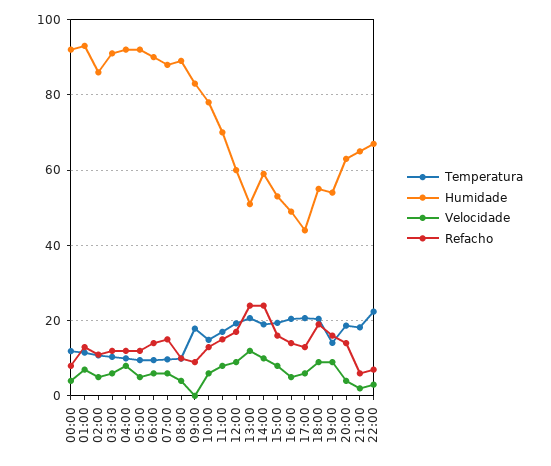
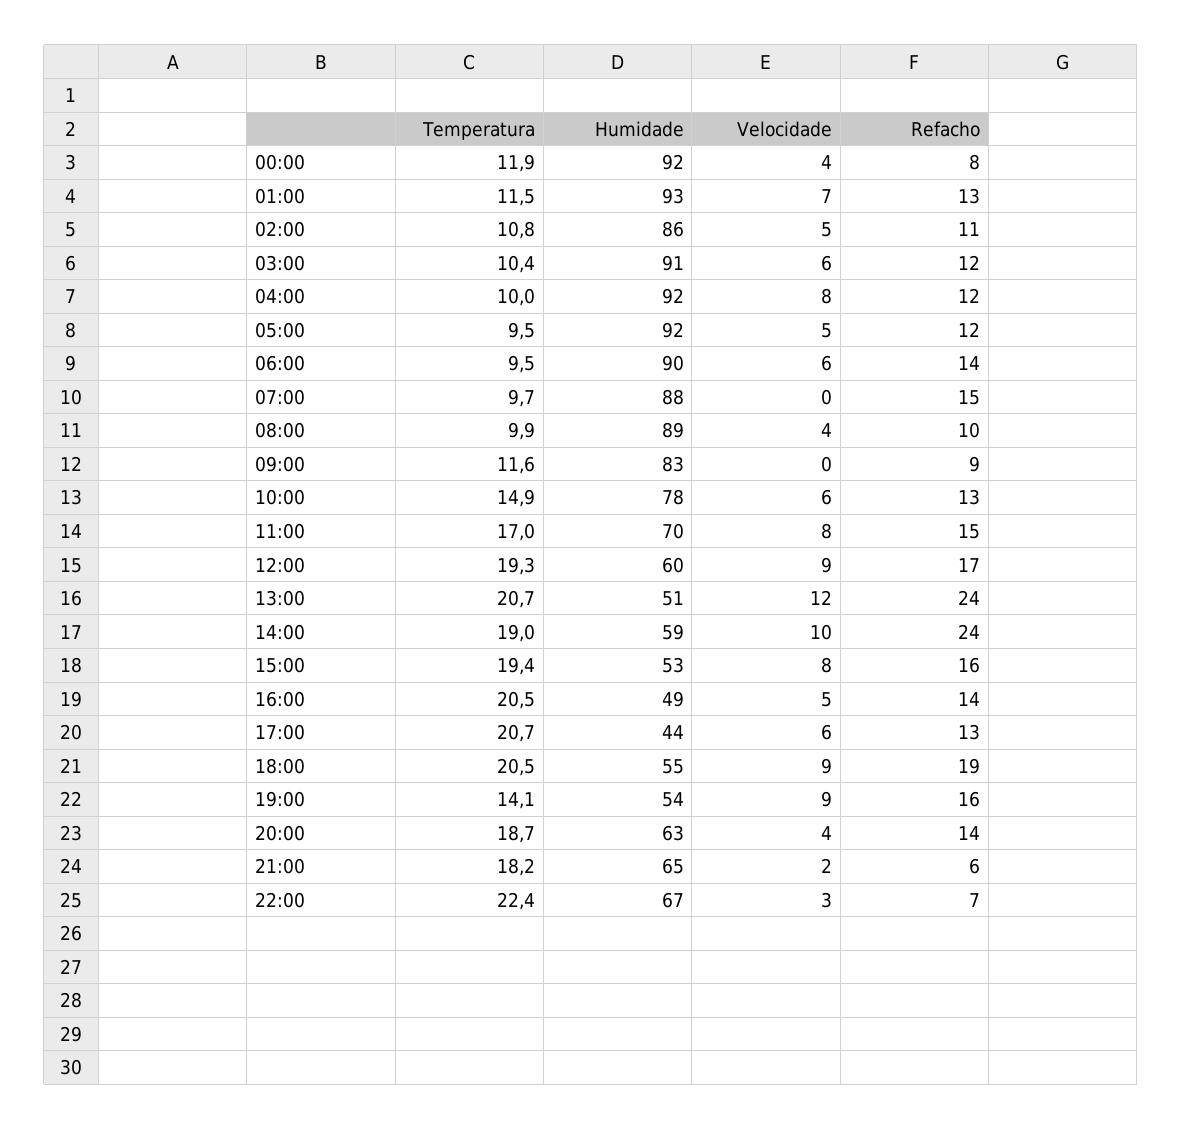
  {
    "Temperatura": {
      "00:00": 11.9,
      "01:00": 11.5,
      "02:00": 10.8,
      "03:00": 10.4,
      "04:00": 10,
      "05:00": 9.5,
      "06:00": 9.5,
      "07:00": 9.7,
      "08:00": 9.9,
-     "09:00": 18,
+     "09:00": 11.6,
      "10:00": 14.9,
      "11:00": 17,
      "12:00": 19.3,
      "13:00": 20.7,
      "14:00": 19,
      "15:00": 19.4,
      "16:00": 20.5,
      "17:00": 20.7,
      "18:00": 20.5,
      "19:00": 14.1,
      "20:00": 18.7,
      "21:00": 18.2,
      "22:00": 22.4
    },
    "Humidade": {
      "00:00": 92,
      "01:00": 93,
      "02:00": 86,
      "03:00": 91,
      "04:00": 92,
      "05:00": 92,
      "06:00": 90,
      "07:00": 88,
      "08:00": 89,
      "09:00": 83,
      "10:00": 78,
      "11:00": 70,
      "12:00": 60,
      "13:00": 51,
      "14:00": 59,
      "15:00": 53,
      "16:00": 49,
      "17:00": 44,
      "18:00": 55,
      "19:00": 54,
      "20:00": 63,
      "21:00": 65,
      "22:00": 67
    },
    "Velocidade": {
      "00:00": 4,
      "01:00": 7,
      "02:00": 5,
      "03:00": 6,
      "04:00": 8,
      "05:00": 5,
      "06:00": 6,
-     "07:00": 6,
+     "07:00": 0,
      "08:00": 4,
      "09:00": 0,
      "10:00": 6,
      "11:00": 8,
      "12:00": 9,
      "13:00": 12,
      "14:00": 10,
      "15:00": 8,
      "16:00": 5,
      "17:00": 6,
      "18:00": 9,
      "19:00": 9,
      "20:00": 4,
      "21:00": 2,
      "22:00": 3
    },
    "Refacho": {
      "00:00": 8,
      "01:00": 13,
      "02:00": 11,
      "03:00": 12,
      "04:00": 12,
      "05:00": 12,
      "06:00": 14,
      "07:00": 15,
      "08:00": 10,
      "09:00": 9,
      "10:00": 13,
      "11:00": 15,
      "12:00": 17,
      "13:00": 24,
      "14:00": 24,
      "15:00": 16,
      "16:00": 14,
      "17:00": 13,
      "18:00": 19,
      "19:00": 16,
      "20:00": 14,
      "21:00": 6,
      "22:00": 7
    }
  }

